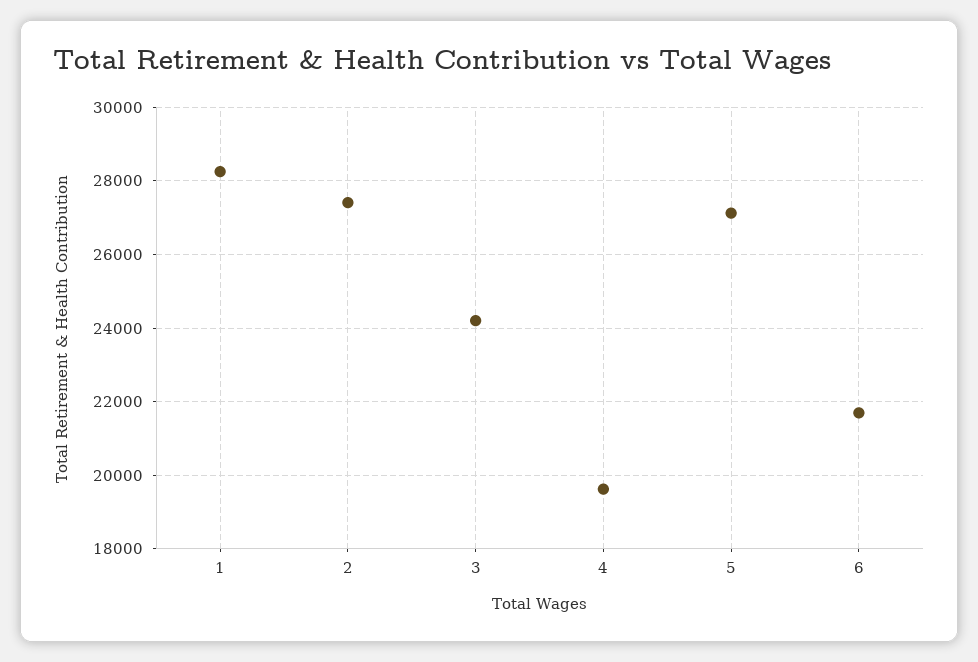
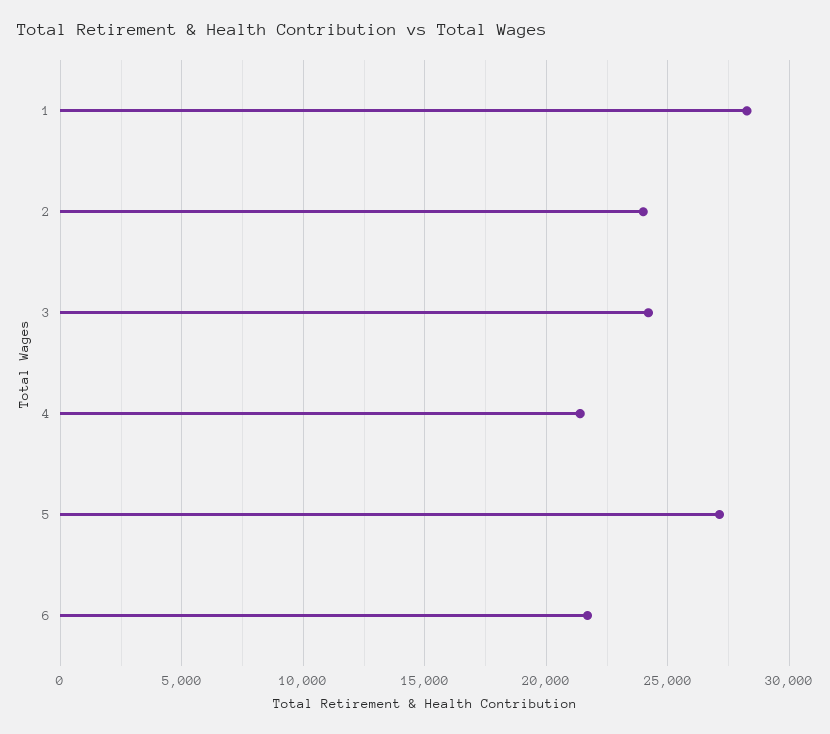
  {
    "1": 28200,
-   "2": 27400,
+   "2": 24000,
    "3": 24200,
-   "4": 19600,
+   "4": 21500,
    "5": 27200,
    "6": 21600
  }

